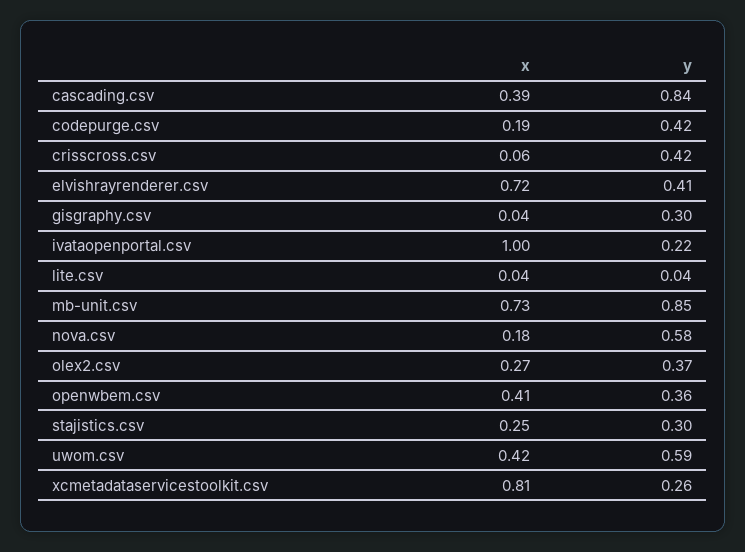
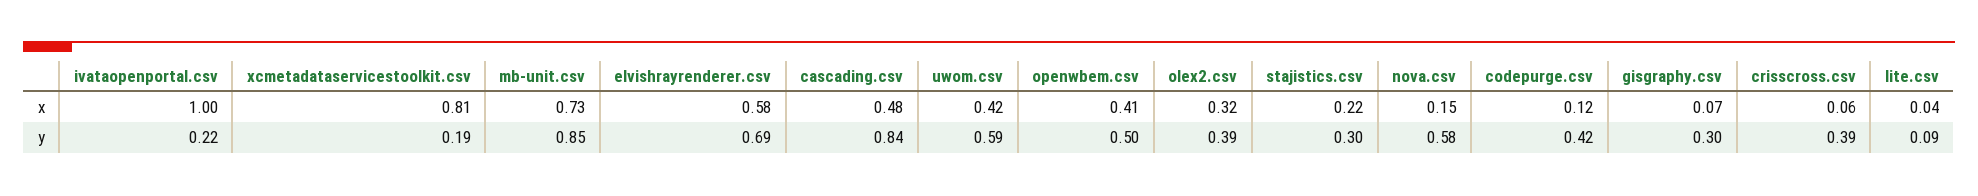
  {
    "x": {
-     "cascading.csv": 0.39,
+     "cascading.csv": 0.48,
-     "codepurge.csv": 0.19,
+     "codepurge.csv": 0.12,
      "crisscross.csv": 0.06,
-     "elvishrayrenderer.csv": 0.72,
+     "elvishrayrenderer.csv": 0.58,
-     "gisgraphy.csv": 0.04,
+     "gisgraphy.csv": 0.07,
      "ivataopenportal.csv": 1,
      "lite.csv": 0.04,
      "mb-unit.csv": 0.73,
-     "nova.csv": 0.18,
+     "nova.csv": 0.15,
-     "olex2.csv": 0.27,
+     "olex2.csv": 0.32,
      "openwbem.csv": 0.41,
-     "stajistics.csv": 0.25,
+     "stajistics.csv": 0.22,
      "uwom.csv": 0.42,
      "xcmetadataservicestoolkit.csv": 0.81
    },
    "y": {
      "cascading.csv": 0.84,
      "codepurge.csv": 0.42,
-     "crisscross.csv": 0.42,
+     "crisscross.csv": 0.39,
-     "elvishrayrenderer.csv": 0.41,
+     "elvishrayrenderer.csv": 0.69,
      "gisgraphy.csv": 0.3,
      "ivataopenportal.csv": 0.22,
-     "lite.csv": 0.04,
+     "lite.csv": 0.09,
      "mb-unit.csv": 0.85,
      "nova.csv": 0.58,
-     "olex2.csv": 0.37,
+     "olex2.csv": 0.39,
-     "openwbem.csv": 0.36,
+     "openwbem.csv": 0.5,
      "stajistics.csv": 0.3,
      "uwom.csv": 0.59,
-     "xcmetadataservicestoolkit.csv": 0.26
+     "xcmetadataservicestoolkit.csv": 0.19
    }
  }

